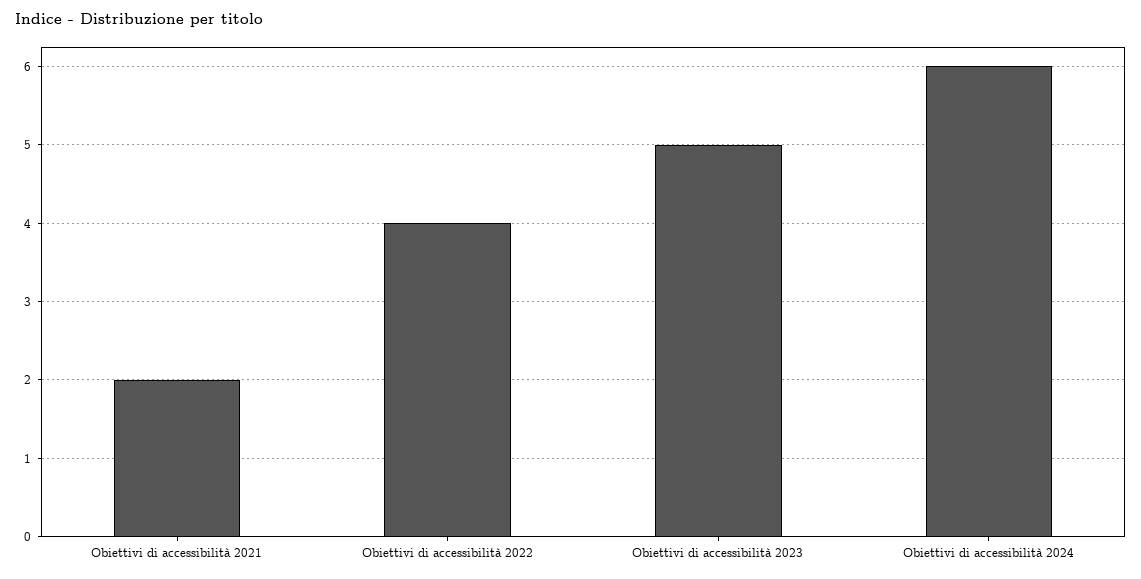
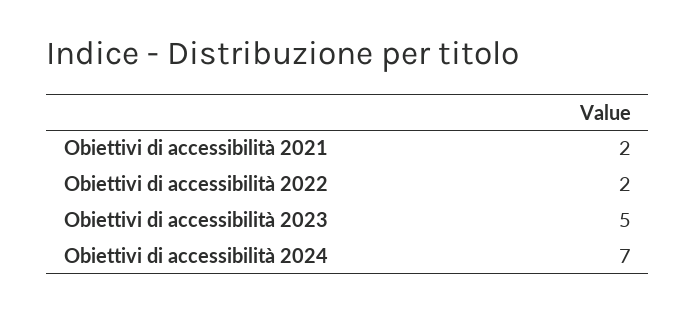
  {
    "Obiettivi di accessibilità 2021": 2,
-   "Obiettivi di accessibilità 2022": 4,
+   "Obiettivi di accessibilità 2022": 2,
    "Obiettivi di accessibilità 2023": 5,
-   "Obiettivi di accessibilità 2024": 6
+   "Obiettivi di accessibilità 2024": 7
  }

